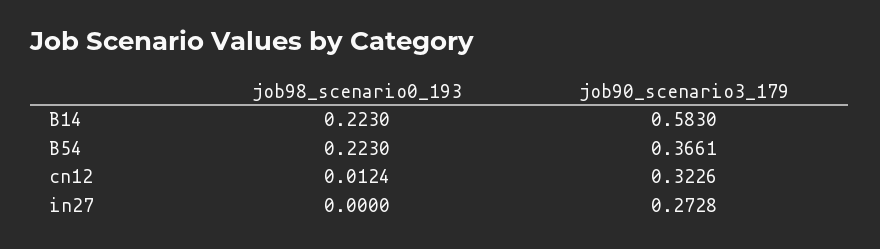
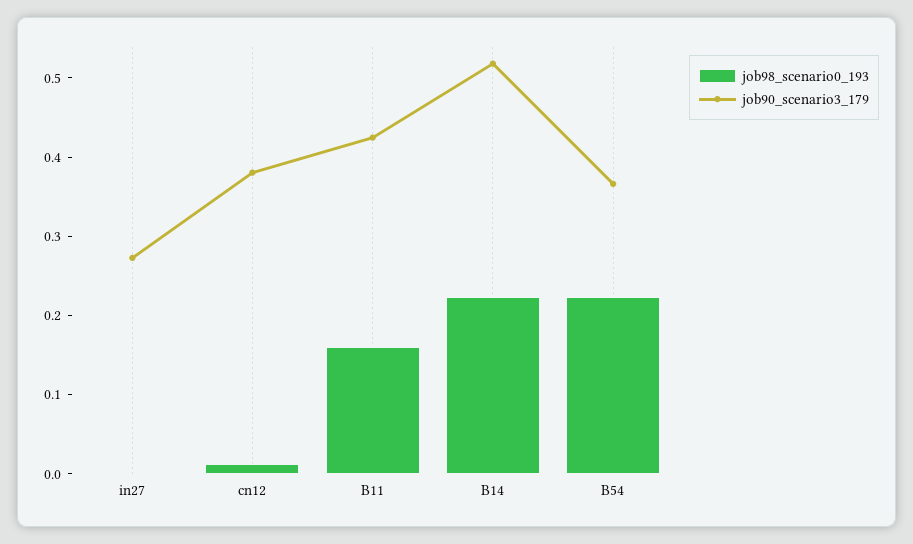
  {
    "job98_scenario0_193": {
      "B14": 0.223,
      "B54": 0.223,
      "cn12": 0.0124,
-     "in27": 0
+     "in27": 0,
+     "B11": 0.16
    },
    "job90_scenario3_179": {
-     "B14": 0.583,
+     "B14": 0.52,
      "B54": 0.3661,
-     "cn12": 0.3226,
+     "cn12": 0.38,
-     "in27": 0.2728
+     "in27": 0.2728,
+     "B11": 0.42
    }
  }

